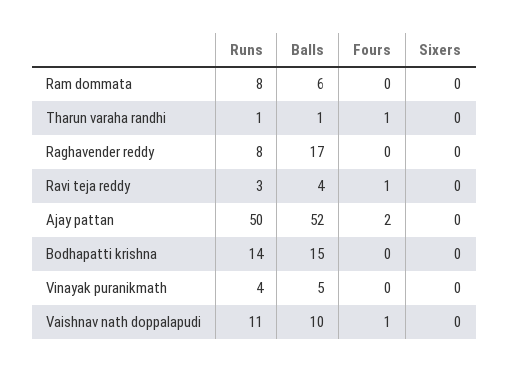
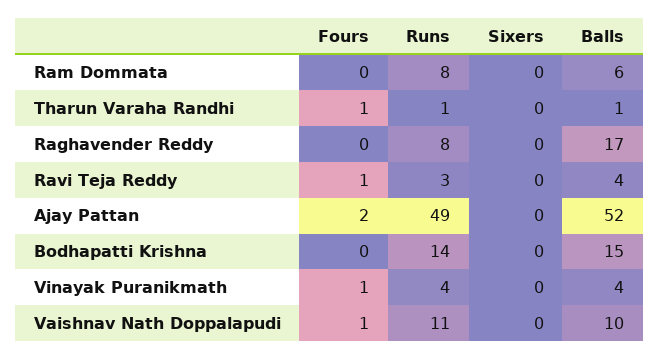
  {
    "Runs": {
      "Ram dommata": 8,
      "Tharun varaha randhi": 1,
      "Raghavender reddy": 8,
      "Ravi teja reddy": 3,
-     "Ajay pattan": 50,
+     "Ajay pattan": 49,
      "Bodhapatti krishna": 14,
      "Vinayak puranikmath": 4,
      "Vaishnav nath doppalapudi": 11
    },
    "Balls": {
      "Ram dommata": 6,
      "Tharun varaha randhi": 1,
      "Raghavender reddy": 17,
      "Ravi teja reddy": 4,
      "Ajay pattan": 52,
      "Bodhapatti krishna": 15,
-     "Vinayak puranikmath": 5,
+     "Vinayak puranikmath": 4,
      "Vaishnav nath doppalapudi": 10
    },
    "Fours": {
      "Ram dommata": 0,
      "Tharun varaha randhi": 1,
      "Raghavender reddy": 0,
      "Ravi teja reddy": 1,
      "Ajay pattan": 2,
      "Bodhapatti krishna": 0,
-     "Vinayak puranikmath": 0,
+     "Vinayak puranikmath": 1,
      "Vaishnav nath doppalapudi": 1
    },
    "Sixers": {
      "Ram dommata": 0,
      "Tharun varaha randhi": 0,
      "Raghavender reddy": 0,
      "Ravi teja reddy": 0,
      "Ajay pattan": 0,
      "Bodhapatti krishna": 0,
      "Vinayak puranikmath": 0,
      "Vaishnav nath doppalapudi": 0
    }
  }

